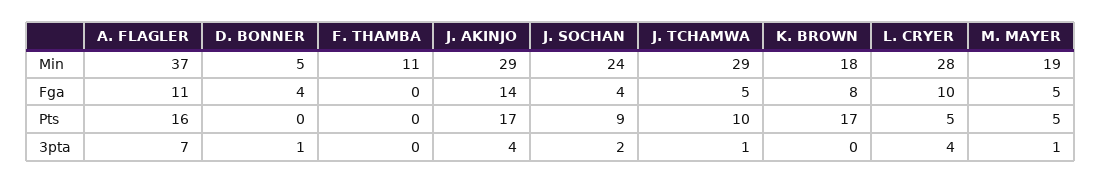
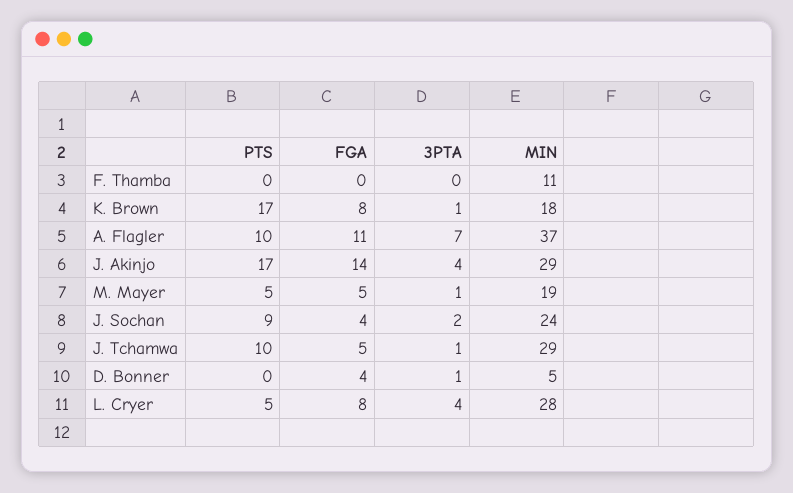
  {
    "A. FLAGLER": {
      "Min": 37,
      "Fga": 11,
-     "Pts": 16,
+     "Pts": 10,
      "3pta": 7
    },
    "D. BONNER": {
      "Min": 5,
      "Fga": 4,
      "Pts": 0,
      "3pta": 1
    },
    "F. THAMBA": {
      "Min": 11,
      "Fga": 0,
      "Pts": 0,
      "3pta": 0
    },
    "J. AKINJO": {
      "Min": 29,
      "Fga": 14,
      "Pts": 17,
      "3pta": 4
    },
    "J. SOCHAN": {
      "Min": 24,
      "Fga": 4,
      "Pts": 9,
      "3pta": 2
    },
    "J. TCHAMWA": {
      "Min": 29,
      "Fga": 5,
      "Pts": 10,
      "3pta": 1
    },
    "K. BROWN": {
      "Min": 18,
      "Fga": 8,
      "Pts": 17,
-     "3pta": 0
+     "3pta": 1
    },
    "L. CRYER": {
      "Min": 28,
-     "Fga": 10,
+     "Fga": 8,
      "Pts": 5,
      "3pta": 4
    },
    "M. MAYER": {
      "Min": 19,
      "Fga": 5,
      "Pts": 5,
      "3pta": 1
    }
  }

